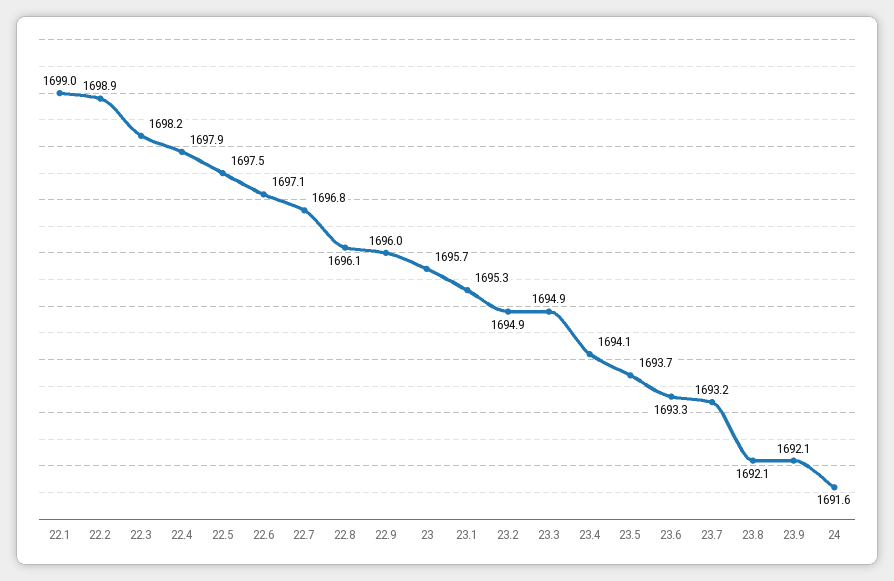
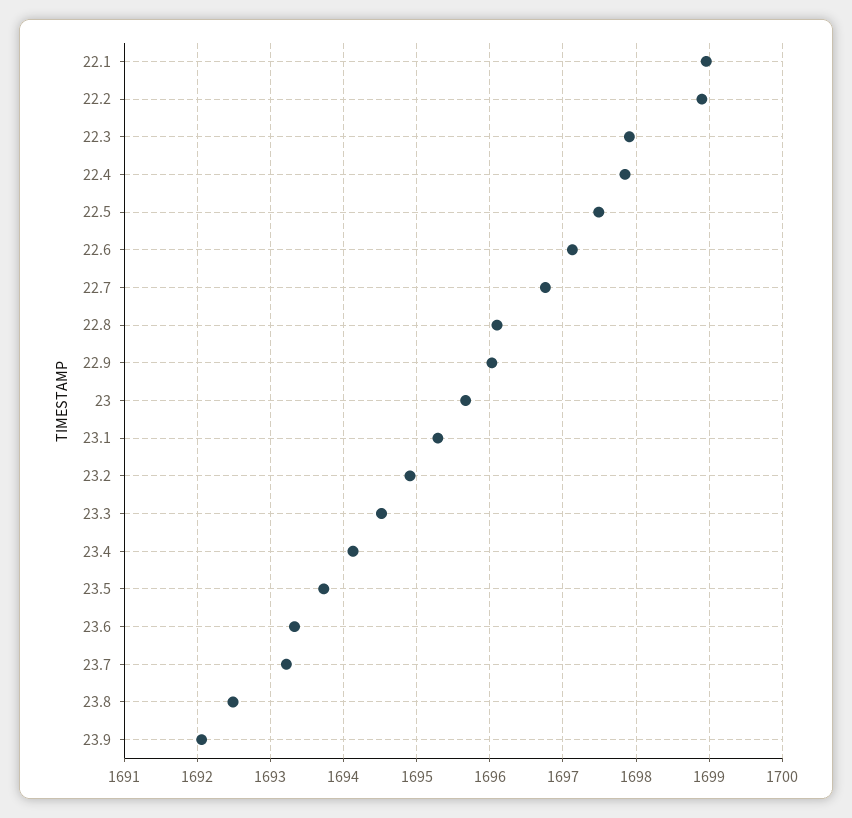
  {
    "22.1": 1699,
    "22.2": 1698.9,
-   "22.3": 1698.2,
+   "22.3": 1697.9,
    "22.4": 1697.9,
    "22.5": 1697.5,
    "22.6": 1697.1,
    "22.7": 1696.8,
    "22.8": 1696.1,
    "22.9": 1696,
    "23": 1695.7,
    "23.1": 1695.3,
    "23.2": 1694.9,
-   "23.3": 1694.9,
+   "23.3": 1694.5,
    "23.4": 1694.1,
    "23.5": 1693.7,
    "23.6": 1693.3,
    "23.7": 1693.2,
-   "23.8": 1692.1,
+   "23.8": 1692.5,
-   "23.9": 1692.1,
+   "23.9": 1692.1
-   "24": 1691.6
  }

